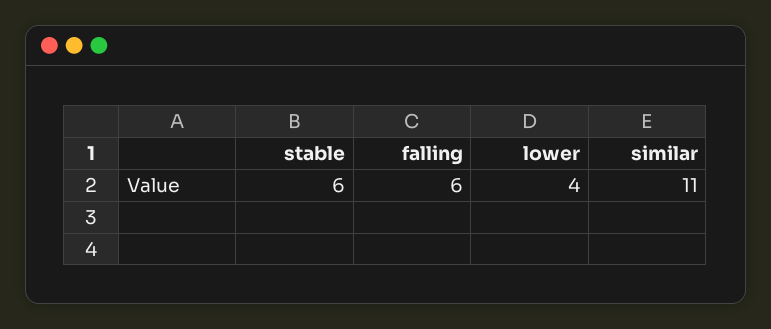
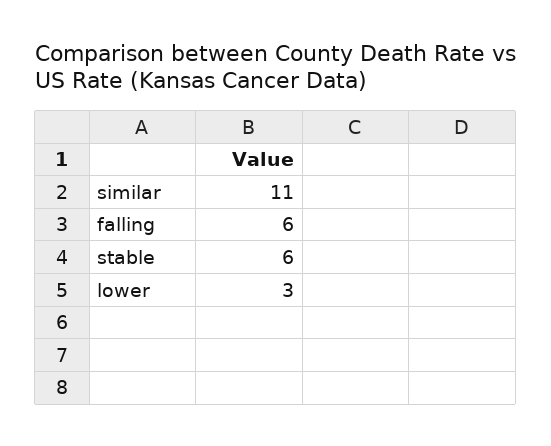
  {
    "stable": 6,
    "falling": 6,
-   "lower": 4,
+   "lower": 3,
    "similar": 11
  }

